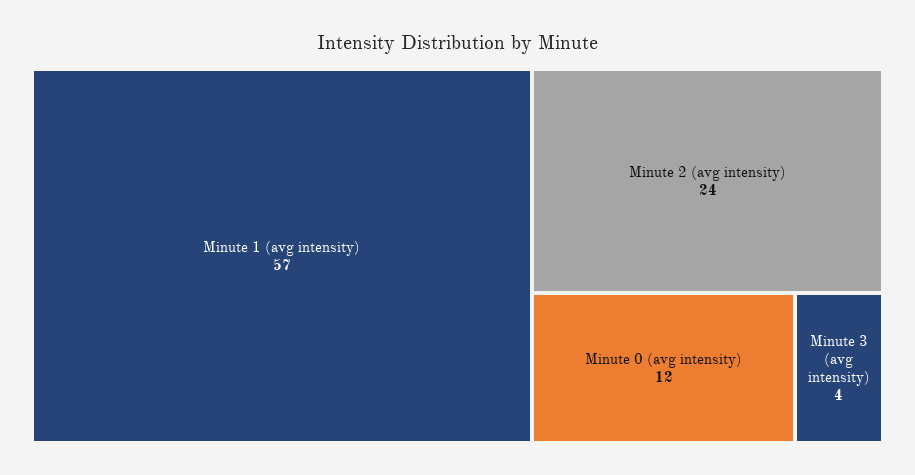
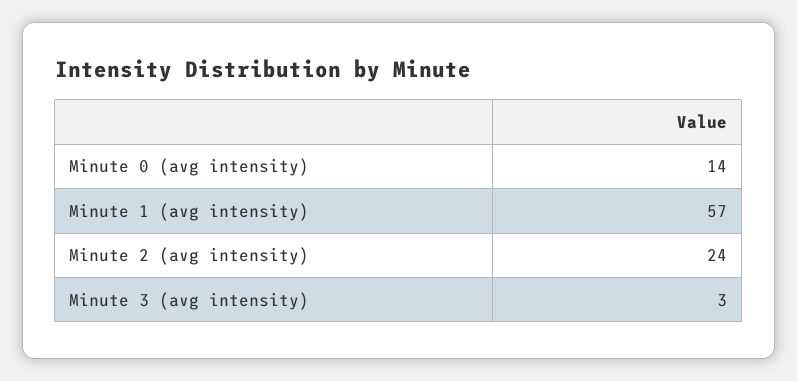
  {
    "Minute 1 (avg intensity)": 57,
    "Minute 2 (avg intensity)": 24,
-   "Minute 0 (avg intensity)": 12,
+   "Minute 0 (avg intensity)": 14,
-   "Minute 3 (avg intensity)": 4
+   "Minute 3 (avg intensity)": 3
  }

